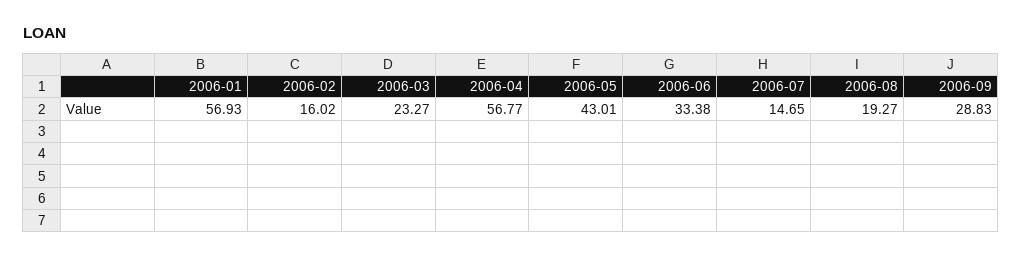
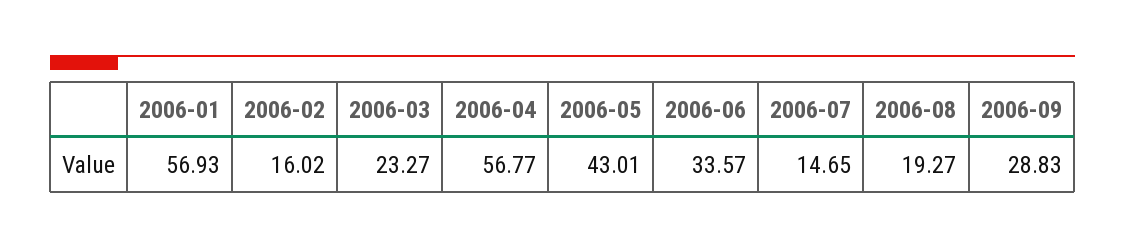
  {
    "2006-01": 56.93,
    "2006-02": 16.02,
    "2006-03": 23.27,
    "2006-04": 56.77,
    "2006-05": 43.01,
-   "2006-06": 33.38,
+   "2006-06": 33.57,
    "2006-07": 14.65,
    "2006-08": 19.27,
    "2006-09": 28.83
  }

